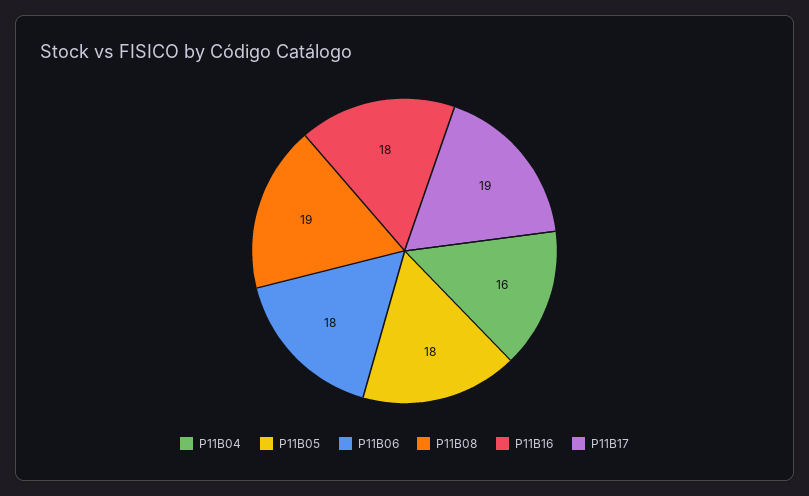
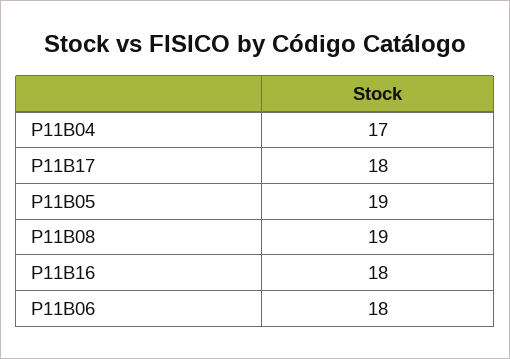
  {
-   "P11B04": 16,
+   "P11B04": 17,
-   "P11B05": 18,
+   "P11B05": 19,
    "P11B06": 18,
    "P11B08": 19,
    "P11B16": 18,
-   "P11B17": 19
+   "P11B17": 18
  }

